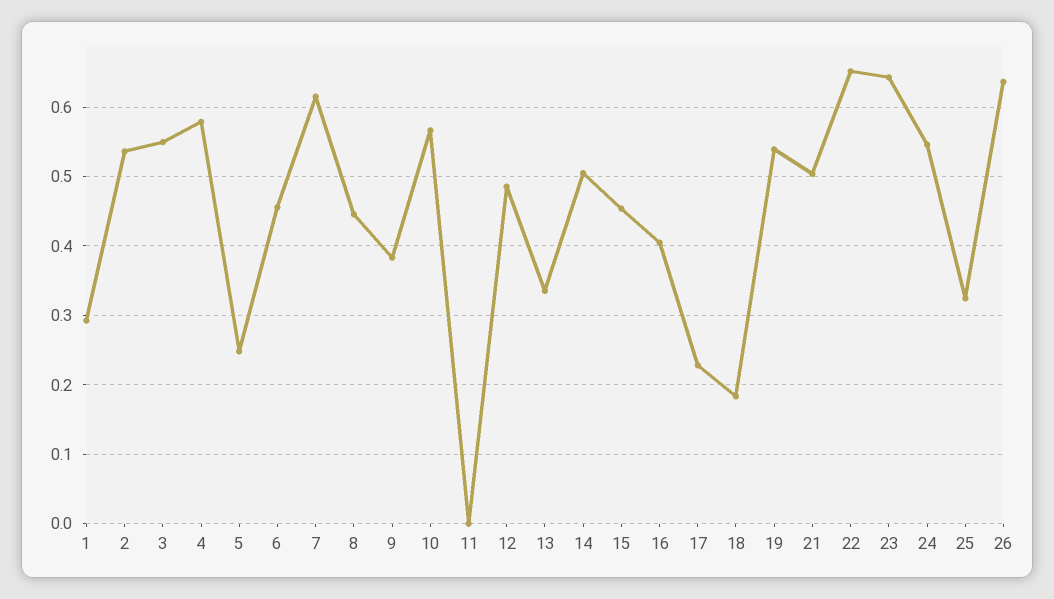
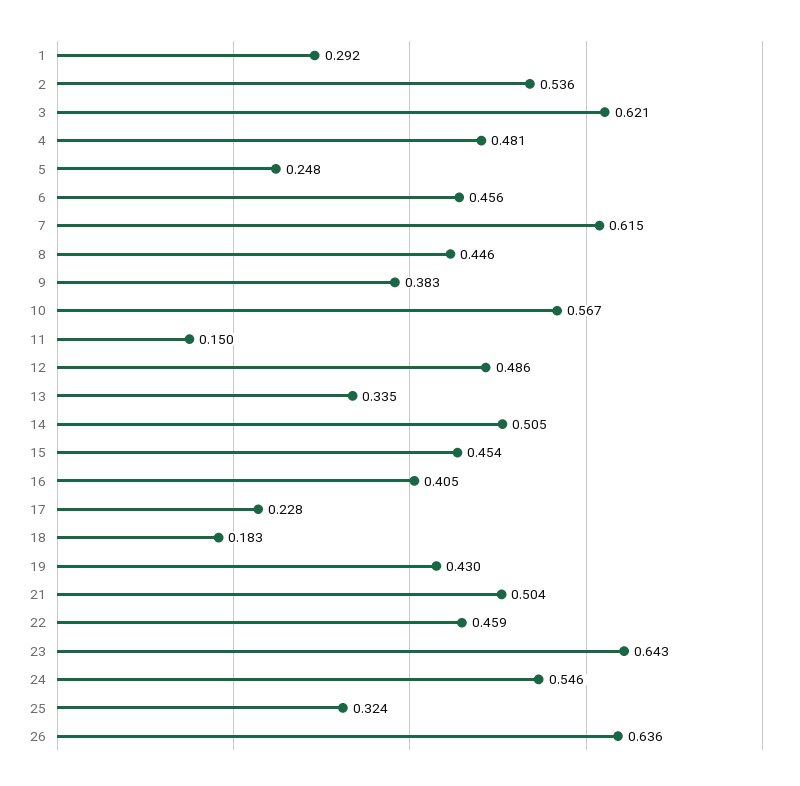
  {
    "1": 0.292,
    "2": 0.536,
-   "3": 0.55,
+   "3": 0.621,
-   "4": 0.58,
+   "4": 0.481,
    "5": 0.248,
    "6": 0.456,
    "7": 0.615,
    "8": 0.446,
    "9": 0.383,
    "10": 0.567,
-   "11": 0,
+   "11": 0.15,
    "12": 0.486,
    "13": 0.335,
    "14": 0.505,
    "15": 0.454,
    "16": 0.405,
    "17": 0.228,
    "18": 0.183,
-   "19": 0.54,
+   "19": 0.43,
    "21": 0.504,
-   "22": 0.65,
+   "22": 0.459,
    "23": 0.643,
    "24": 0.546,
    "25": 0.324,
    "26": 0.636
  }

